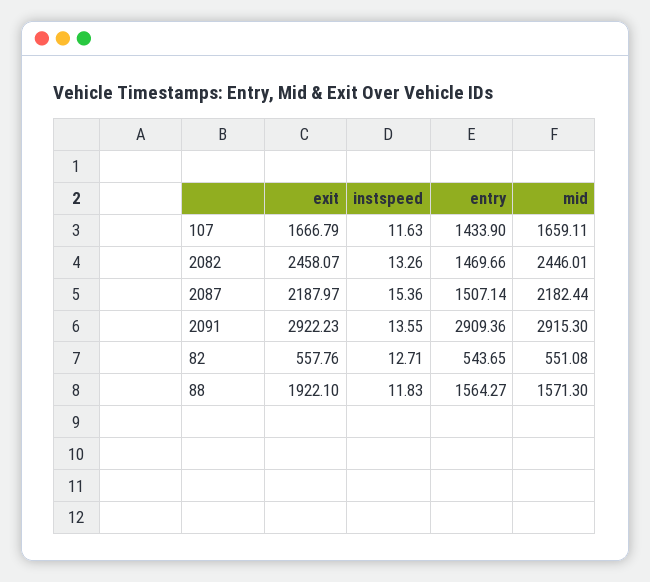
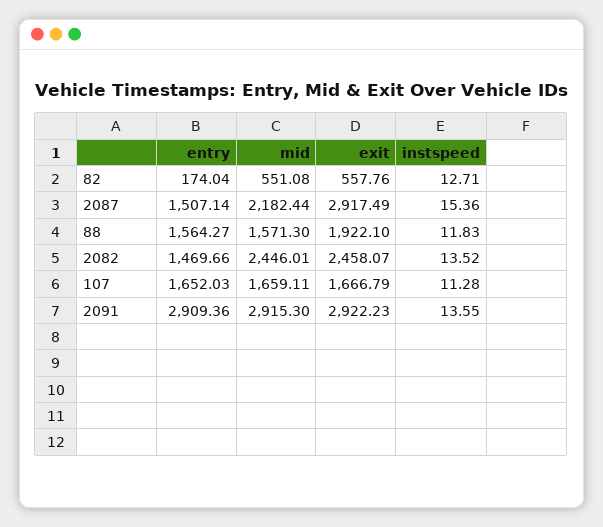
  {
    "exit": {
      "107": 1666.79,
      "2082": 2458.07,
-     "2087": 2187.97,
+     "2087": 2917.49,
      "2091": 2922.23,
      "82": 557.76,
      "88": 1922.1
    },
    "instspeed": {
-     "107": 11.63,
+     "107": 11.28,
-     "2082": 13.26,
+     "2082": 13.52,
      "2087": 15.36,
      "2091": 13.55,
      "82": 12.71,
      "88": 11.83
    },
    "entry": {
-     "107": 1433.9,
+     "107": 1652.03,
      "2082": 1469.66,
      "2087": 1507.14,
      "2091": 2909.36,
-     "82": 543.65,
+     "82": 174.04,
      "88": 1564.27
    },
    "mid": {
      "107": 1659.11,
      "2082": 2446.01,
      "2087": 2182.44,
      "2091": 2915.3,
      "82": 551.08,
      "88": 1571.3
    }
  }

